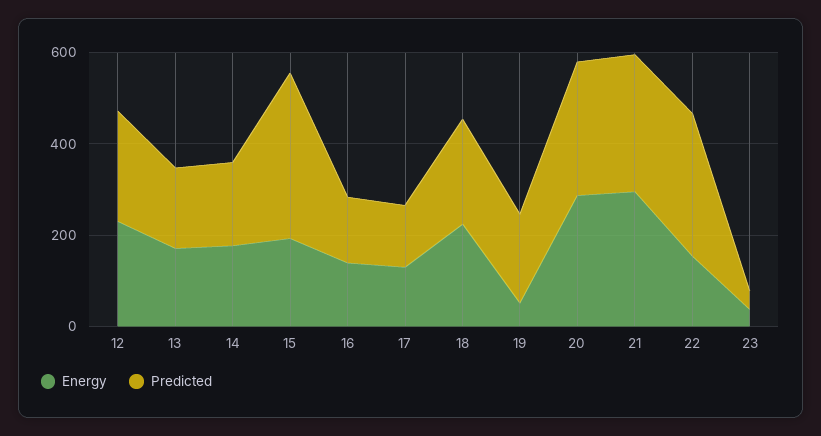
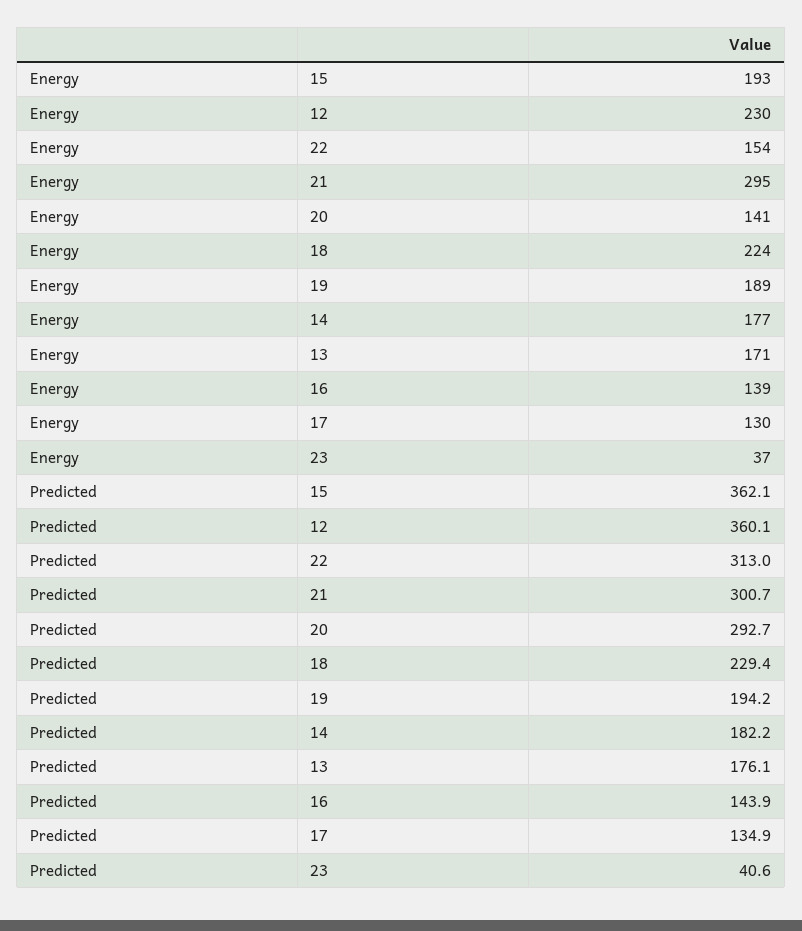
  {
    "Energy": {
      "12": 230,
      "13": 171,
      "14": 177,
      "15": 193,
      "16": 139,
      "17": 130,
      "18": 224,
-     "19": 50,
+     "19": 189,
-     "20": 300,
+     "20": 141,
      "21": 295,
      "22": 154,
      "23": 37
    },
    "Predicted": {
-     "12": 250,
+     "12": 360.1,
      "13": 176.1,
      "14": 182.2,
      "15": 362.1,
      "16": 143.9,
      "17": 134.9,
      "18": 229.4,
      "19": 194.2,
      "20": 292.7,
      "21": 300.7,
      "22": 313,
      "23": 40.6
    }
  }

